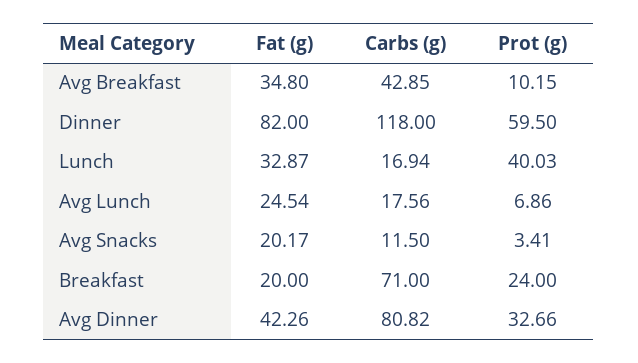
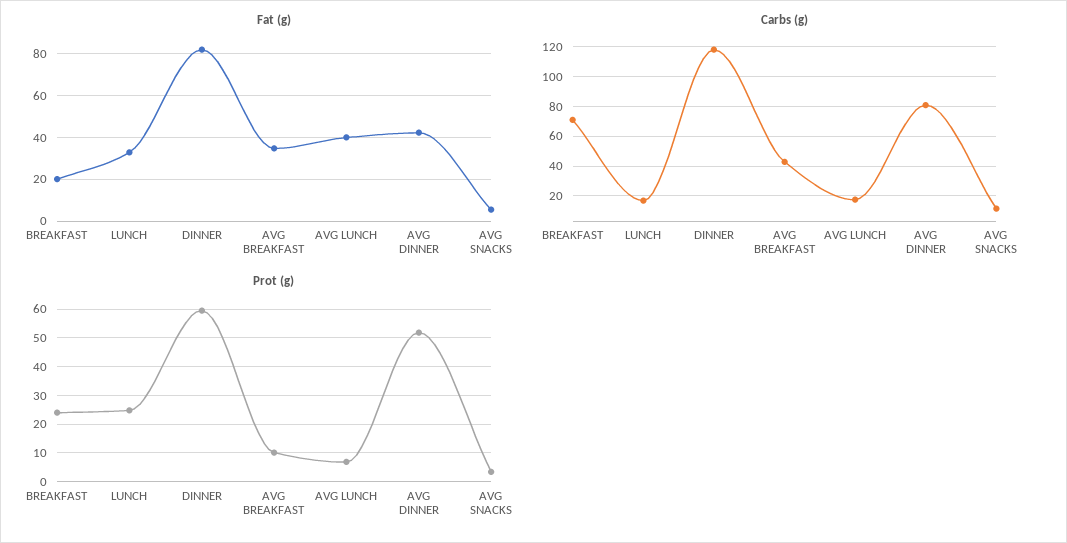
  {
    "Fat (g)": {
      "Avg Breakfast": 34.8,
      "Dinner": 82,
      "Lunch": 32.87,
-     "Avg Lunch": 24.54,
+     "Avg Lunch": 40,
-     "Avg Snacks": 20.17,
+     "Avg Snacks": 5,
      "Breakfast": 20,
      "Avg Dinner": 42.26
    },
    "Carbs (g)": {
      "Avg Breakfast": 42.85,
      "Dinner": 118,
      "Lunch": 16.94,
      "Avg Lunch": 17.56,
      "Avg Snacks": 11.5,
      "Breakfast": 71,
      "Avg Dinner": 80.82
    },
    "Prot (g)": {
      "Avg Breakfast": 10.15,
      "Dinner": 59.5,
-     "Lunch": 40.03,
+     "Lunch": 25,
      "Avg Lunch": 6.86,
      "Avg Snacks": 3.41,
      "Breakfast": 24,
-     "Avg Dinner": 32.66
+     "Avg Dinner": 52.5
    }
  }

